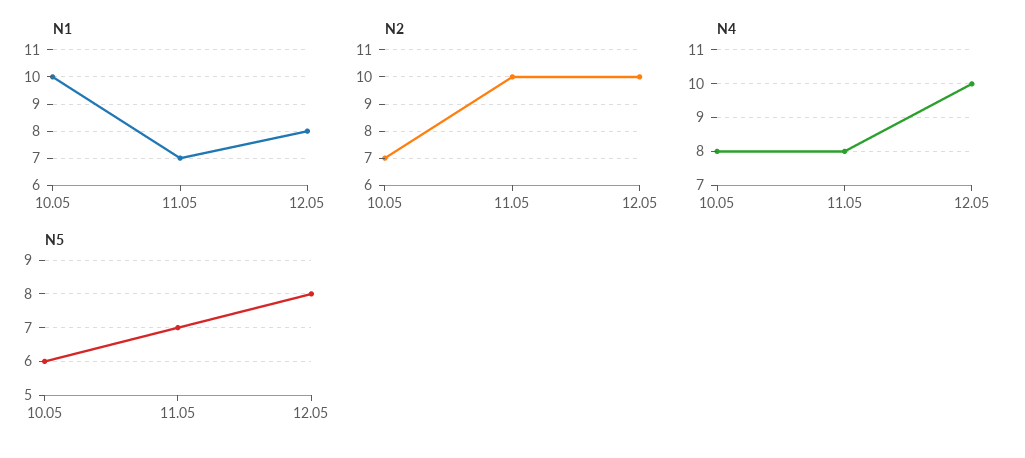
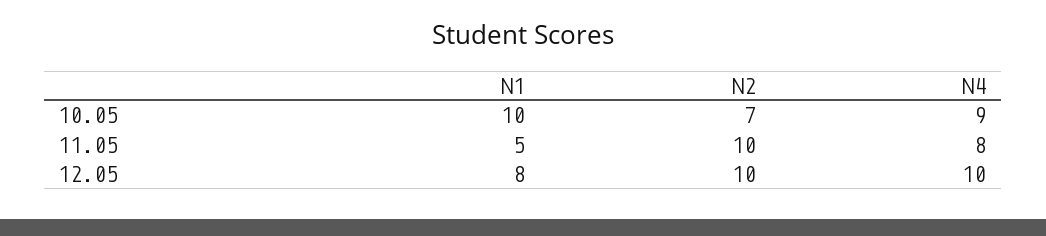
  {
    "N1": {
      "10.05": 10,
-     "11.05": 7,
+     "11.05": 5,
      "12.05": 8
    },
    "N2": {
      "10.05": 7,
      "11.05": 10,
      "12.05": 10
    },
    "N4": {
-     "10.05": 8,
+     "10.05": 9,
      "11.05": 8,
      "12.05": 10
-   },
+   }
-   "N5": {
-     "10.05": 6,
-     "11.05": 7,
-     "12.05": 8
-   }
  }

